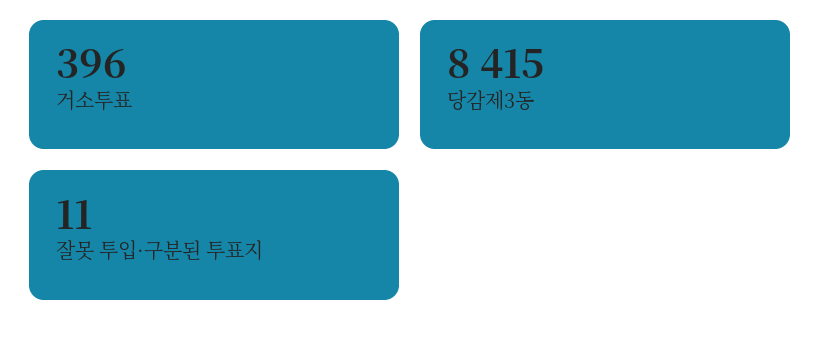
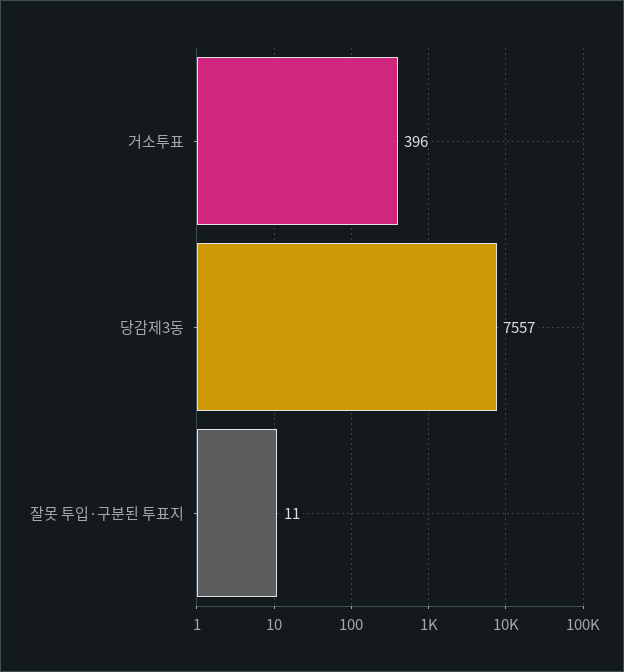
  {
    "거소투표": 396,
-   "당감제3동": 8415,
+   "당감제3동": 7557,
    "잘못 투입·구분된 투표지": 11
  }

